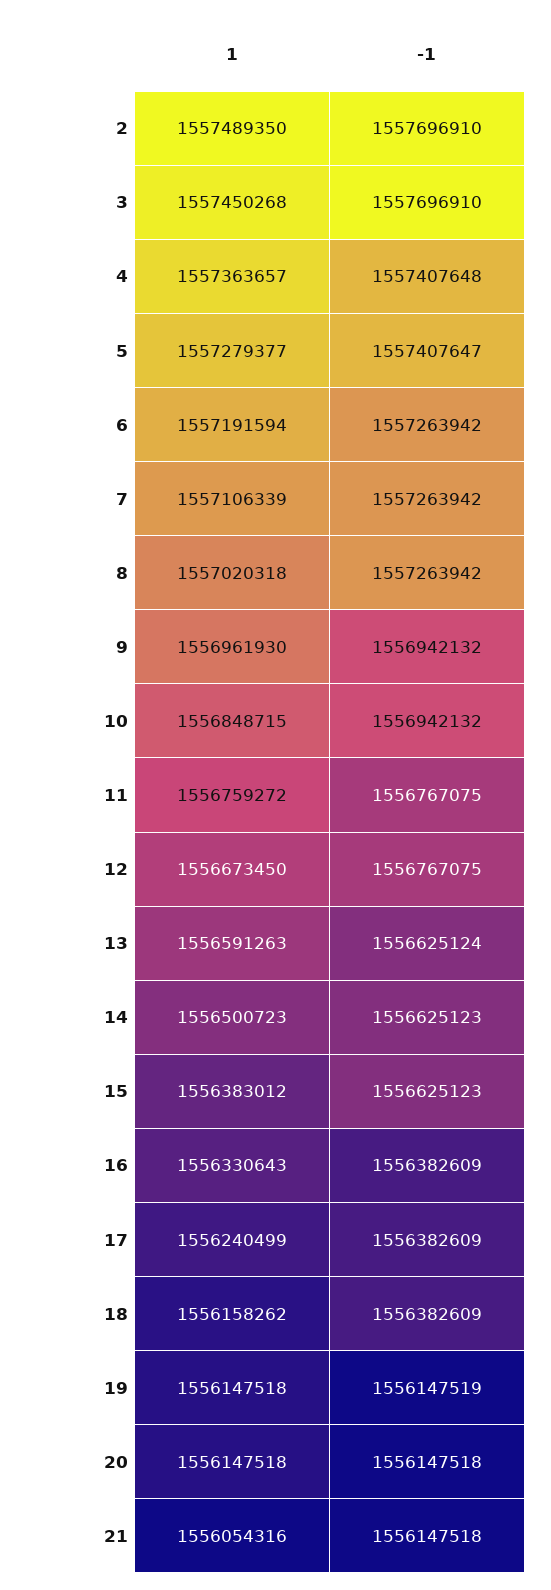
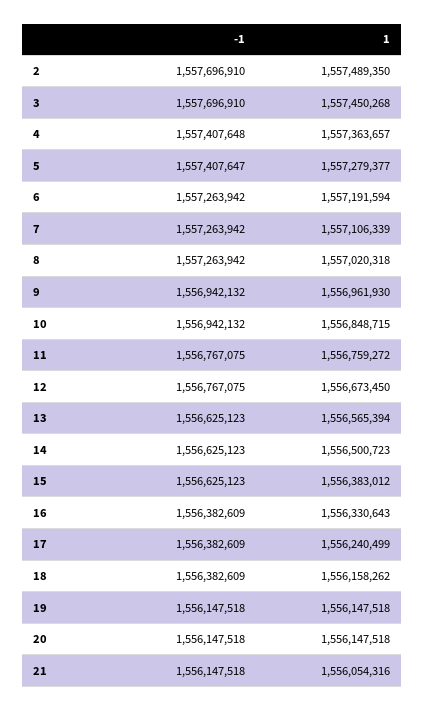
  {
    "1": {
      "2": 1557489350,
      "3": 1557450268,
      "4": 1557363657,
      "5": 1557279377,
      "6": 1557191594,
      "7": 1557106339,
      "8": 1557020318,
      "9": 1556961930,
      "10": 1556848715,
      "11": 1556759272,
      "12": 1556673450,
-     "13": 1556591263,
+     "13": 1556565394,
      "14": 1556500723,
      "15": 1556383012,
      "16": 1556330643,
      "17": 1556240499,
      "18": 1556158262,
      "19": 1556147518,
      "20": 1556147518,
      "21": 1556054316
    },
    "-1": {
      "2": 1557696910,
      "3": 1557696910,
      "4": 1557407648,
      "5": 1557407647,
      "6": 1557263942,
      "7": 1557263942,
      "8": 1557263942,
      "9": 1556942132,
      "10": 1556942132,
      "11": 1556767075,
      "12": 1556767075,
-     "13": 1556625124,
+     "13": 1556625123,
      "14": 1556625123,
      "15": 1556625123,
      "16": 1556382609,
      "17": 1556382609,
      "18": 1556382609,
-     "19": 1556147519,
+     "19": 1556147518,
      "20": 1556147518,
      "21": 1556147518
    }
  }

